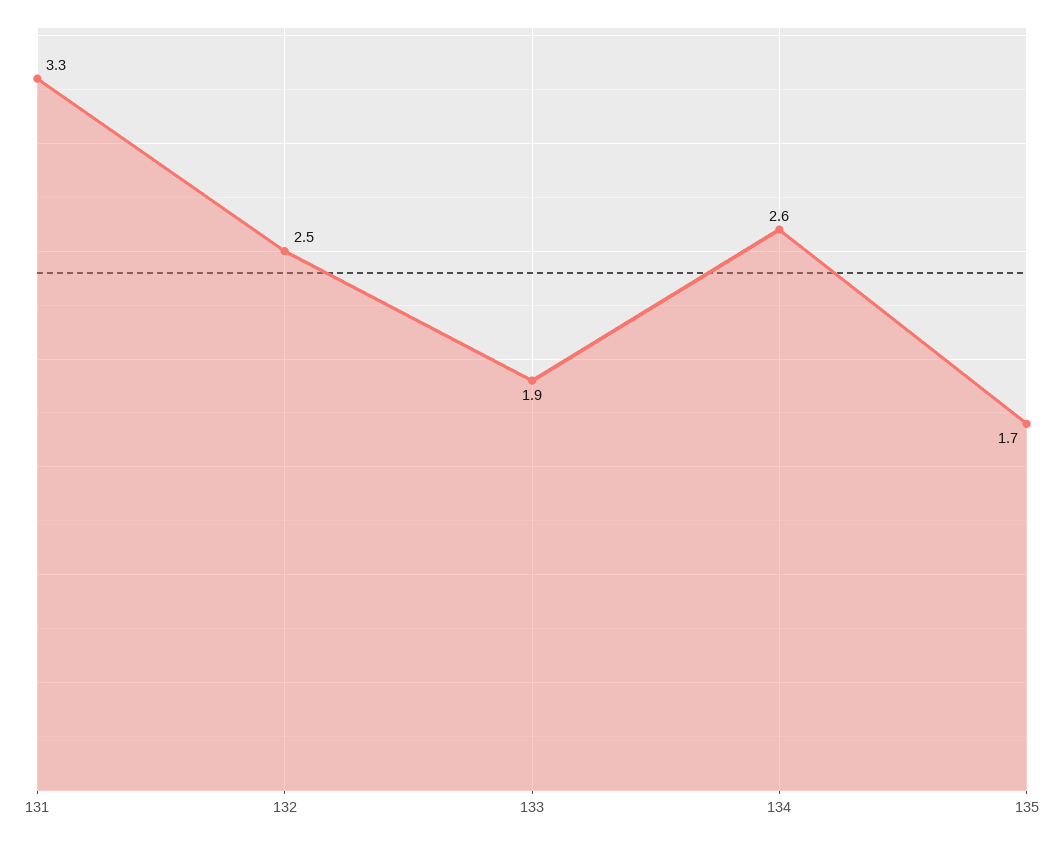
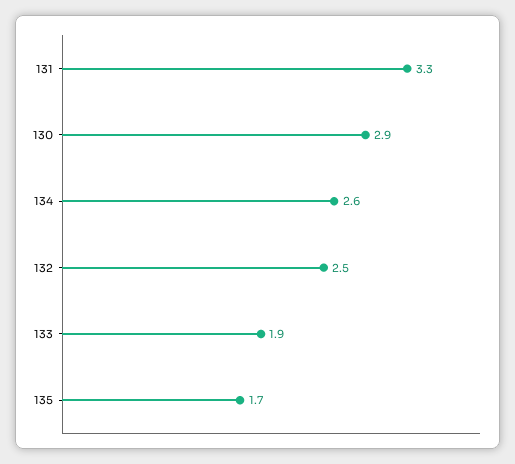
  {
    "131": 3.3,
    "132": 2.5,
    "133": 1.9,
    "134": 2.6,
-   "135": 1.7
+   "135": 1.7,
+   "130": 2.9
  }

